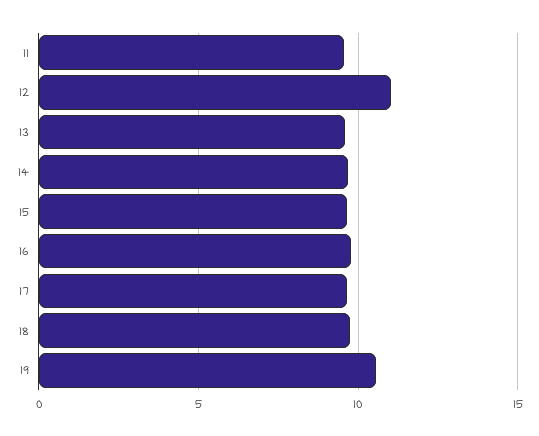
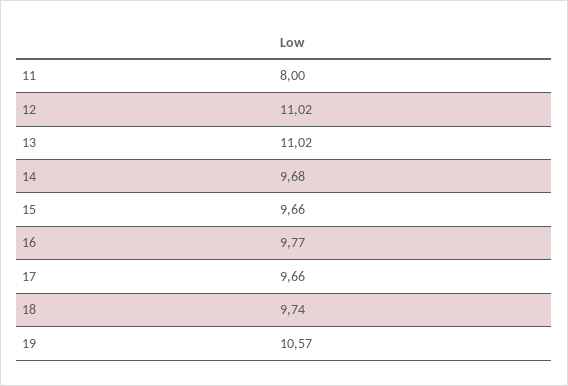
  {
-   "11": 9.5,
+   "11": 8,
    "12": 11.02,
-   "13": 9.5,
+   "13": 11.02,
    "14": 9.68,
    "15": 9.66,
    "16": 9.77,
    "17": 9.66,
    "18": 9.74,
    "19": 10.57
  }

